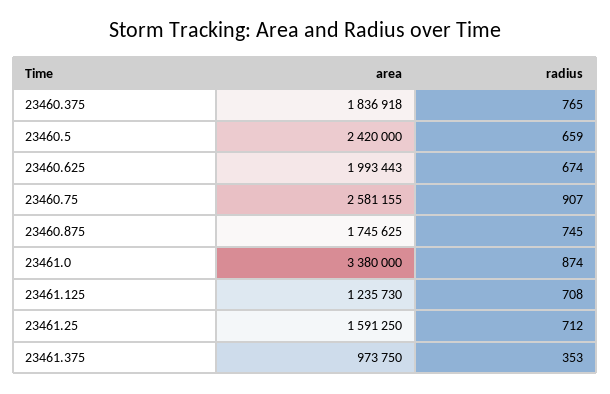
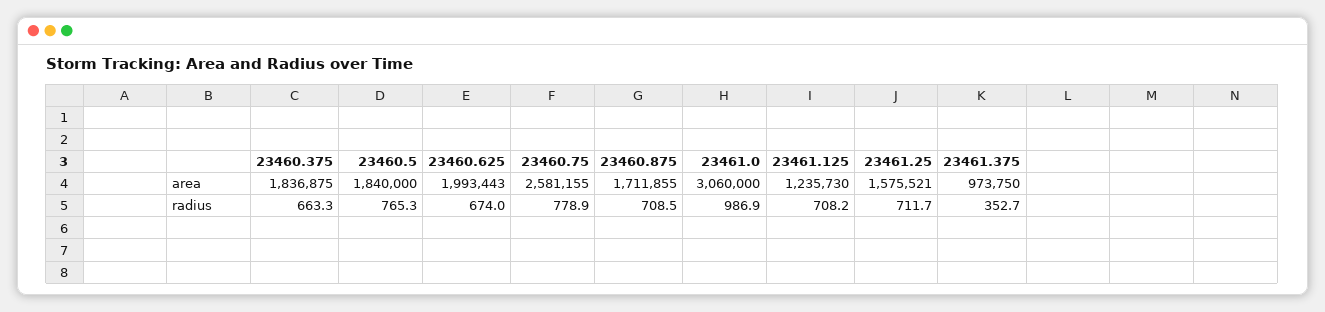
  {
    "area": {
-     "23460.375": 1836918,
+     "23460.375": 1836875,
-     "23460.5": 2420000,
+     "23460.5": 1840000,
      "23460.625": 1993443,
      "23460.75": 2581155,
-     "23460.875": 1745625,
+     "23460.875": 1711855,
-     "23461.0": 3380000,
+     "23461.0": 3060000,
      "23461.125": 1235730,
-     "23461.25": 1591250,
+     "23461.25": 1575521,
      "23461.375": 973750
    },
    "radius": {
-     "23460.375": 765,
+     "23460.375": 663.3,
-     "23460.5": 659,
+     "23460.5": 765.3,
      "23460.625": 674,
-     "23460.75": 907,
+     "23460.75": 778.9,
-     "23460.875": 745,
+     "23460.875": 708.5,
-     "23461.0": 874,
+     "23461.0": 986.9,
      "23461.125": 708.2,
      "23461.25": 711.7,
      "23461.375": 352.7
    }
  }

